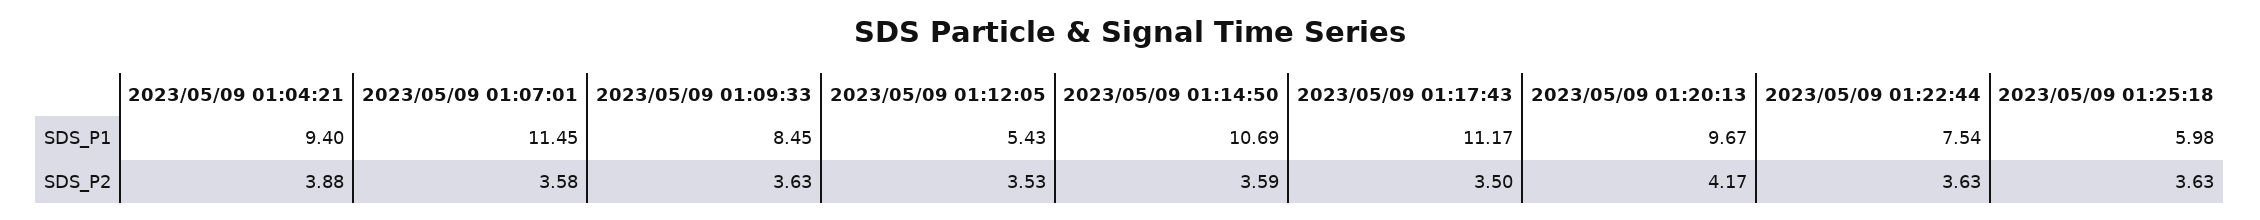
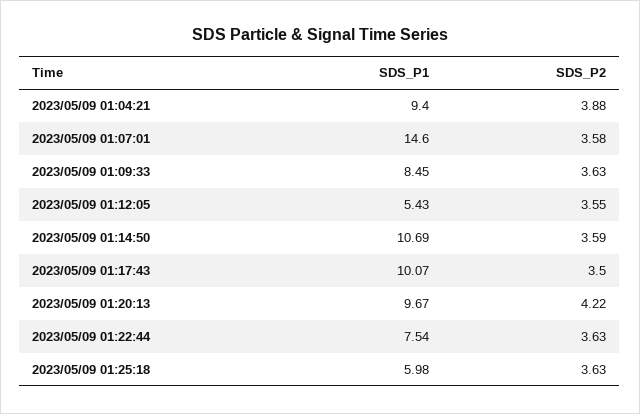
  {
    "2023/05/09 01:04:21": {
      "SDS_P1": 9.4,
      "SDS_P2": 3.88
    },
    "2023/05/09 01:07:01": {
-     "SDS_P1": 11.45,
+     "SDS_P1": 14.6,
      "SDS_P2": 3.58
    },
    "2023/05/09 01:09:33": {
      "SDS_P1": 8.45,
      "SDS_P2": 3.63
    },
    "2023/05/09 01:12:05": {
      "SDS_P1": 5.43,
-     "SDS_P2": 3.53
+     "SDS_P2": 3.55
    },
    "2023/05/09 01:14:50": {
      "SDS_P1": 10.69,
      "SDS_P2": 3.59
    },
    "2023/05/09 01:17:43": {
-     "SDS_P1": 11.17,
+     "SDS_P1": 10.07,
      "SDS_P2": 3.5
    },
    "2023/05/09 01:20:13": {
      "SDS_P1": 9.67,
-     "SDS_P2": 4.17
+     "SDS_P2": 4.22
    },
    "2023/05/09 01:22:44": {
      "SDS_P1": 7.54,
      "SDS_P2": 3.63
    },
    "2023/05/09 01:25:18": {
      "SDS_P1": 5.98,
      "SDS_P2": 3.63
    }
  }

